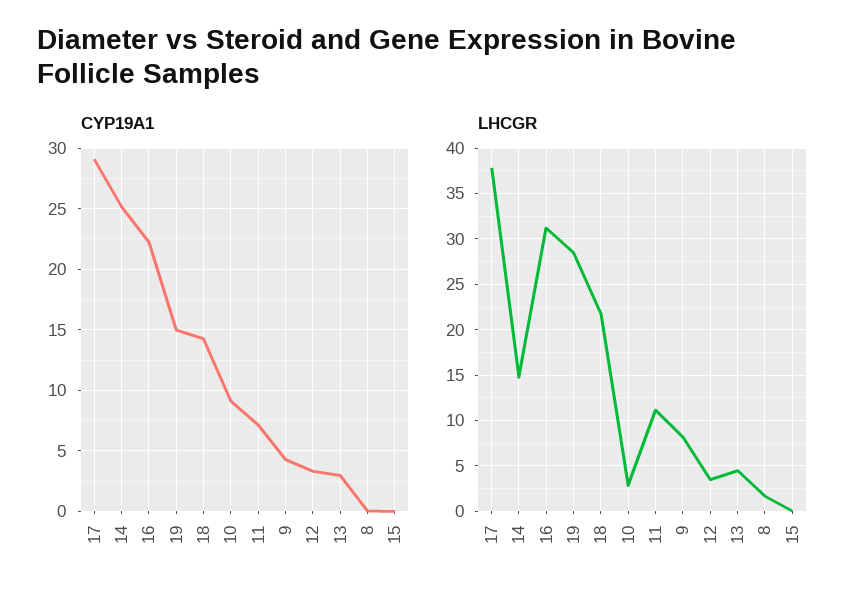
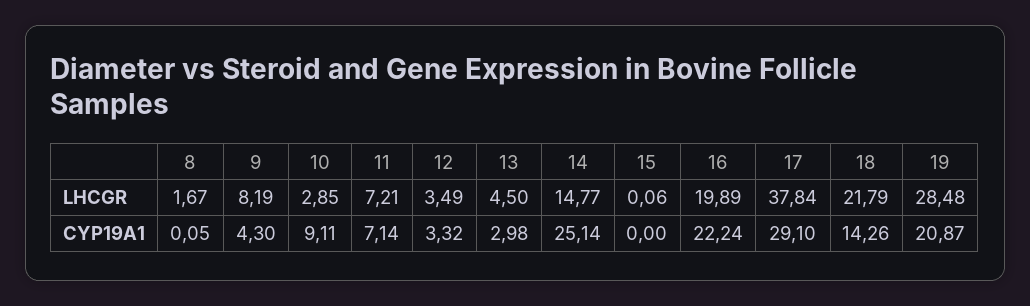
  {
    "CYP19A1": {
      "17": 29.1,
      "14": 25.14,
      "16": 22.24,
-     "19": 15,
+     "19": 20.87,
      "18": 14.26,
      "10": 9.11,
      "11": 7.14,
      "9": 4.3,
      "12": 3.32,
      "13": 2.98,
      "8": 0.05,
      "15": 0
    },
    "LHCGR": {
      "17": 37.84,
      "14": 14.77,
-     "16": 31,
+     "16": 19.89,
      "19": 28.48,
      "18": 21.79,
      "10": 2.85,
-     "11": 11,
+     "11": 7.21,
      "9": 8.19,
      "12": 3.49,
      "13": 4.5,
      "8": 1.67,
      "15": 0.06
    }
  }

